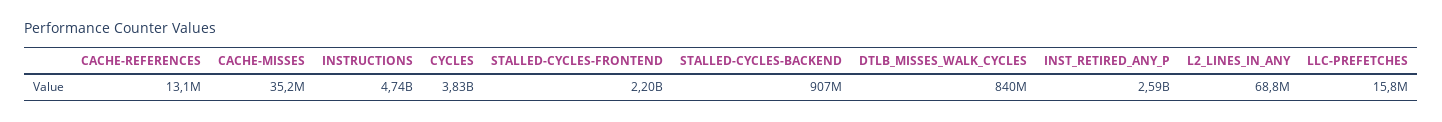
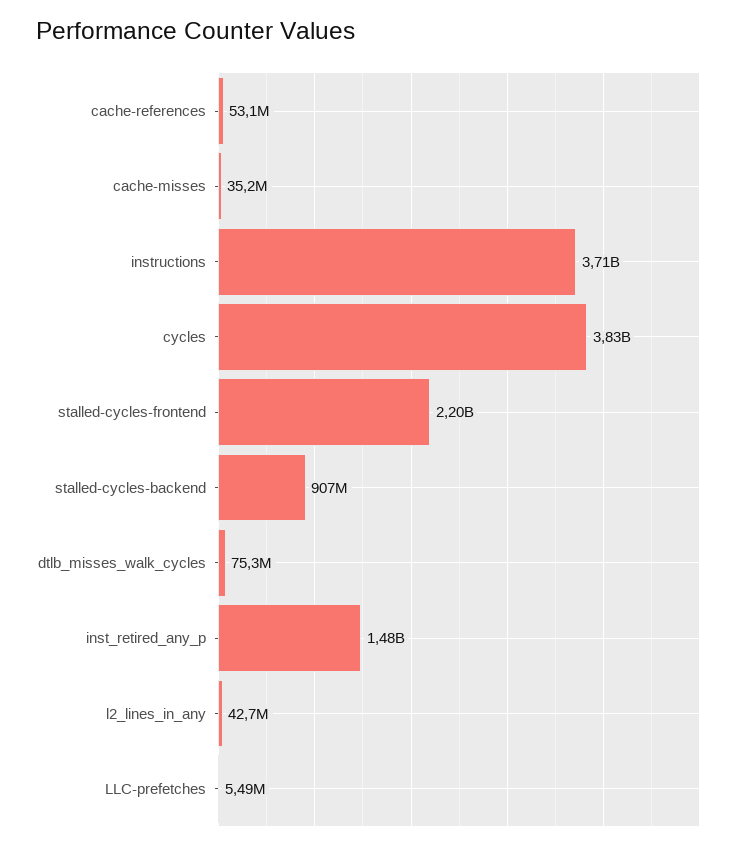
  {
-   "CACHE-REFERENCES": 13100000,
+   "CACHE-REFERENCES": 53100000,
    "CACHE-MISSES": 35200000,
-   "INSTRUCTIONS": 4740000000,
+   "INSTRUCTIONS": 3710000000,
    "CYCLES": 3830000000,
    "STALLED-CYCLES-FRONTEND": 2200000000,
    "STALLED-CYCLES-BACKEND": 907000000,
-   "DTLB_MISSES_WALK_CYCLES": 840000000,
+   "DTLB_MISSES_WALK_CYCLES": 75300000,
-   "INST_RETIRED_ANY_P": 2590000000,
+   "INST_RETIRED_ANY_P": 1480000000,
-   "L2_LINES_IN_ANY": 68800000,
+   "L2_LINES_IN_ANY": 42700000,
-   "LLC-PREFETCHES": 15800000
+   "LLC-PREFETCHES": 5490000
  }

